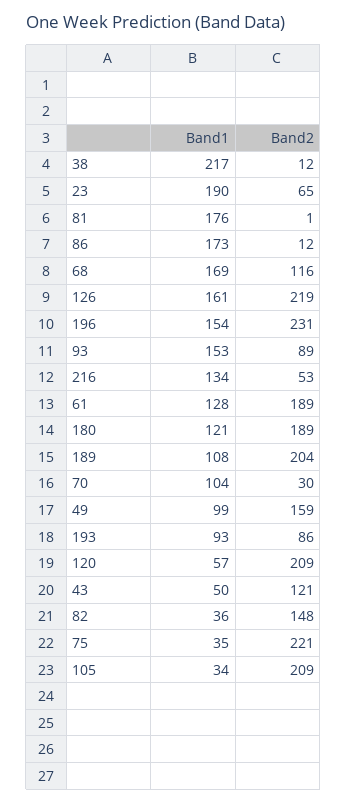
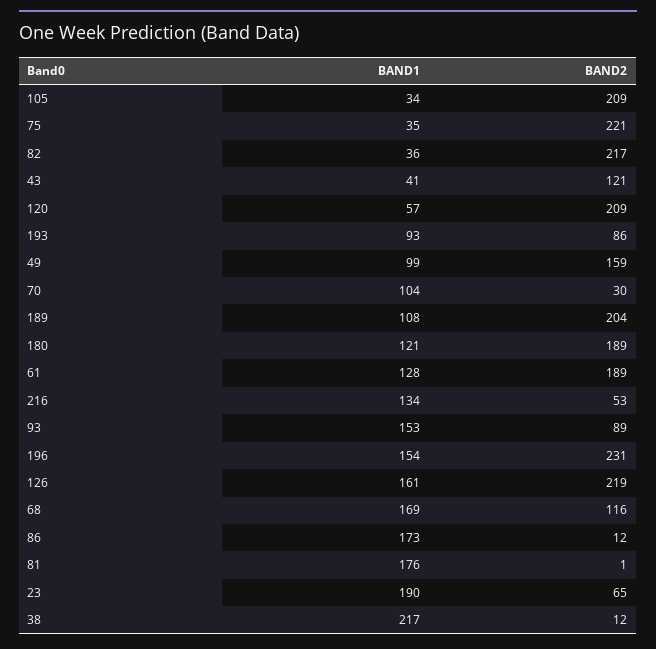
  {
    "Band1": {
      "38": 217,
      "23": 190,
      "81": 176,
      "86": 173,
      "68": 169,
      "126": 161,
      "196": 154,
      "93": 153,
      "216": 134,
      "61": 128,
      "180": 121,
      "189": 108,
      "70": 104,
      "49": 99,
      "193": 93,
      "120": 57,
-     "43": 50,
+     "43": 41,
      "82": 36,
      "75": 35,
      "105": 34
    },
    "Band2": {
      "38": 12,
      "23": 65,
      "81": 1,
      "86": 12,
      "68": 116,
      "126": 219,
      "196": 231,
      "93": 89,
      "216": 53,
      "61": 189,
      "180": 189,
      "189": 204,
      "70": 30,
      "49": 159,
      "193": 86,
      "120": 209,
      "43": 121,
-     "82": 148,
+     "82": 217,
      "75": 221,
      "105": 209
    }
  }

